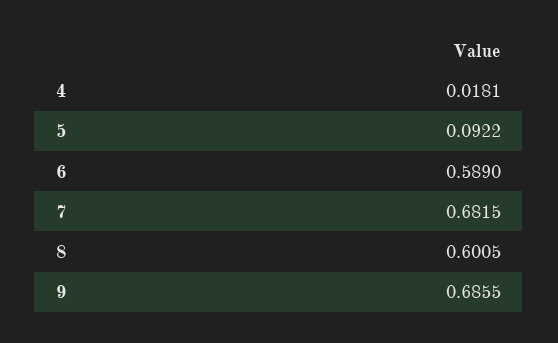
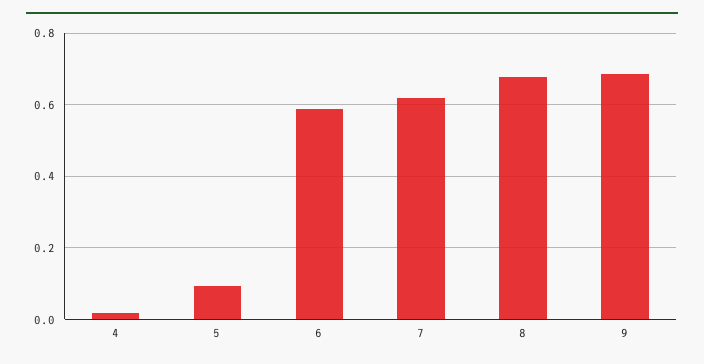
  {
    "4": 0.0181,
    "5": 0.0922,
    "6": 0.589,
-   "7": 0.6815,
+   "7": 0.62,
-   "8": 0.6005,
+   "8": 0.68,
    "9": 0.6855
  }

